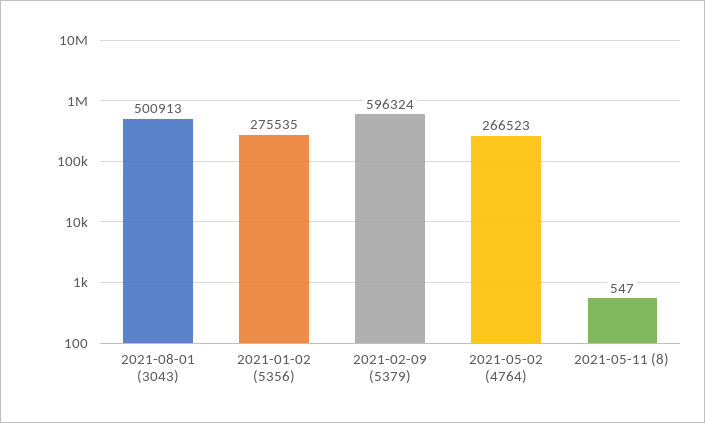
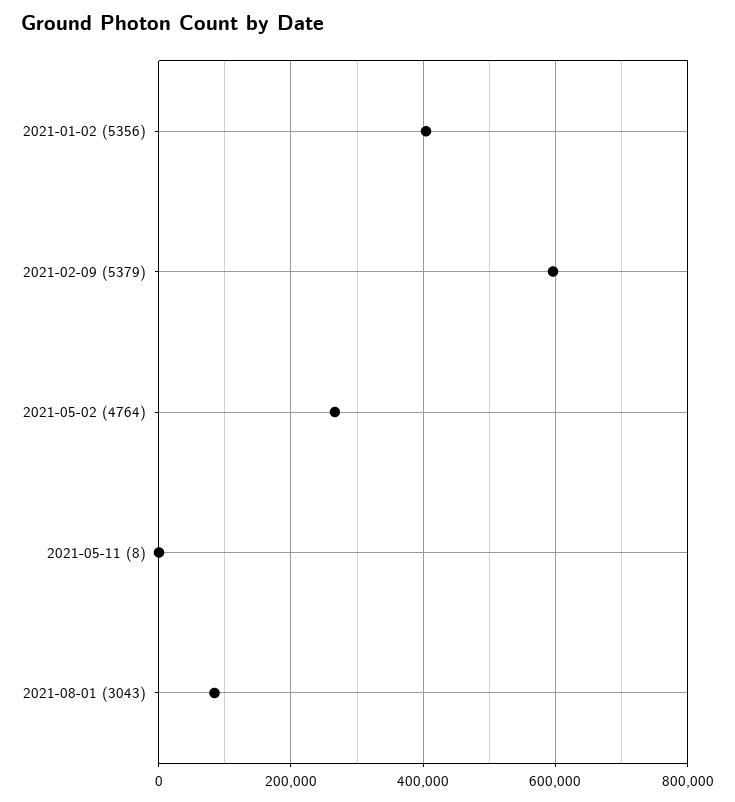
  {
-   "2021-08-01 (3043)": 500913,
+   "2021-08-01 (3043)": 80000,
-   "2021-01-02 (5356)": 275535,
+   "2021-01-02 (5356)": 400000,
    "2021-02-09 (5379)": 596324,
    "2021-05-02 (4764)": 266523,
    "2021-05-11 (8)": 547
  }

